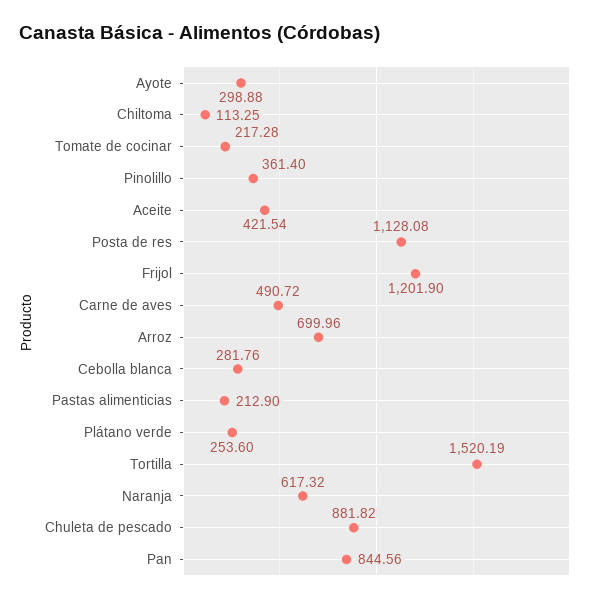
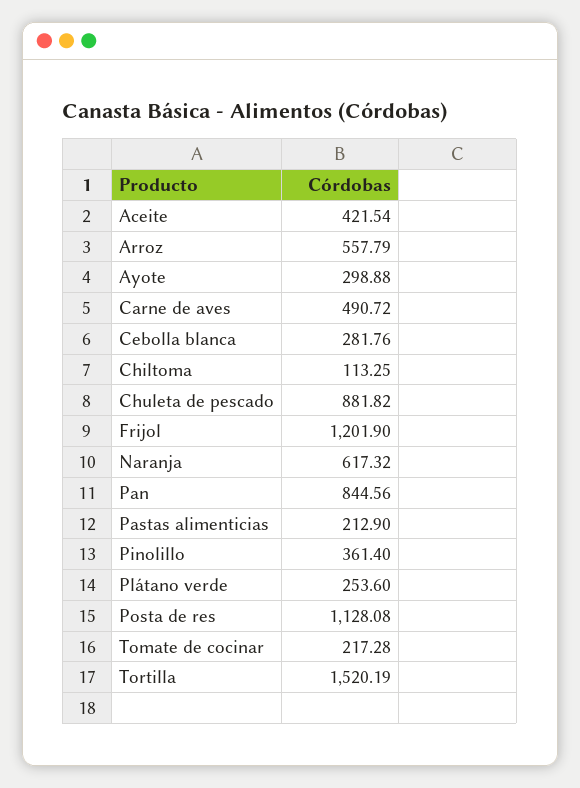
  {
    "Ayote": 298.88,
    "Chiltoma": 113.25,
    "Tomate de cocinar": 217.28,
    "Pinolillo": 361.4,
    "Aceite": 421.54,
    "Posta de res": 1128.08,
    "Frijol": 1201.9,
    "Carne de aves": 490.72,
-   "Arroz": 699.96,
+   "Arroz": 557.79,
    "Cebolla blanca": 281.76,
    "Pastas alimenticias": 212.9,
    "Plátano verde": 253.6,
    "Tortilla": 1520.19,
    "Naranja": 617.32,
    "Chuleta de pescado": 881.82,
    "Pan": 844.56
  }

